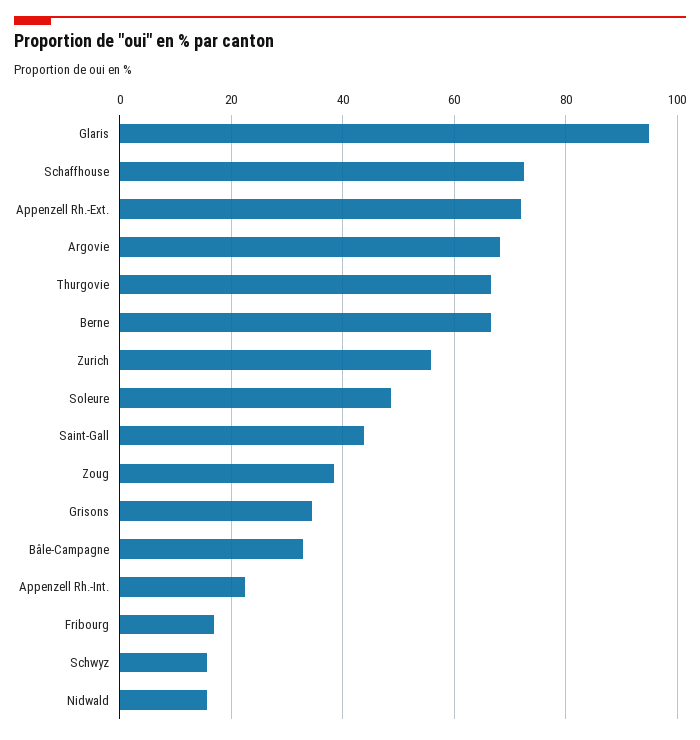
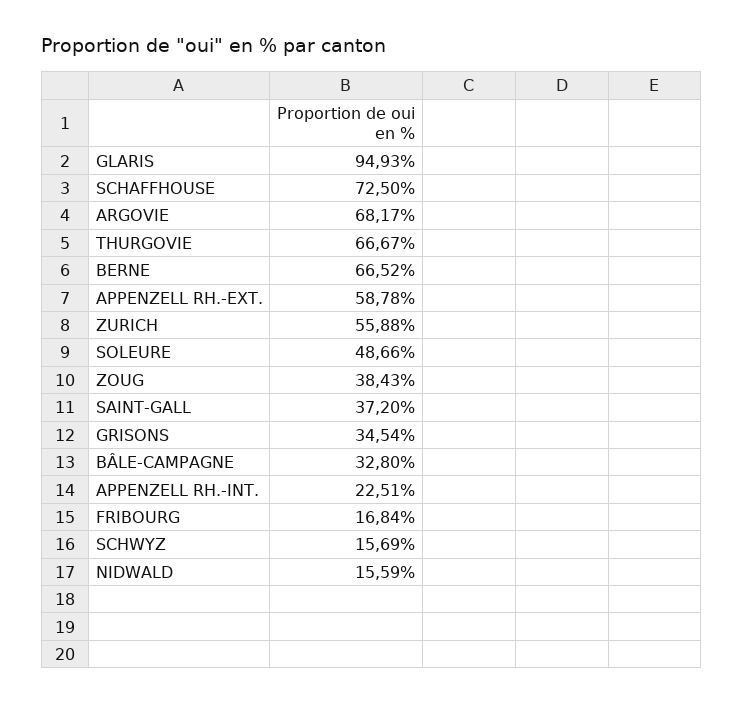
  {
    "Glaris": 94.93,
    "Schaffhouse": 72.5,
-   "Appenzell Rh.-Ext.": 72,
+   "Appenzell Rh.-Ext.": 58.78,
    "Argovie": 68.17,
    "Thurgovie": 66.67,
    "Berne": 66.52,
    "Zurich": 55.88,
    "Soleure": 48.66,
-   "Saint-Gall": 44,
+   "Saint-Gall": 37.2,
    "Zoug": 38.43,
    "Grisons": 34.54,
    "Bâle-Campagne": 32.8,
    "Appenzell Rh.-Int.": 22.51,
    "Fribourg": 16.84,
    "Schwyz": 15.69,
    "Nidwald": 15.59
  }

